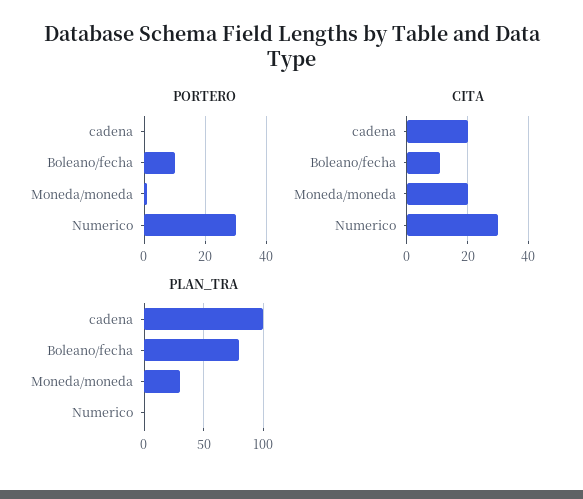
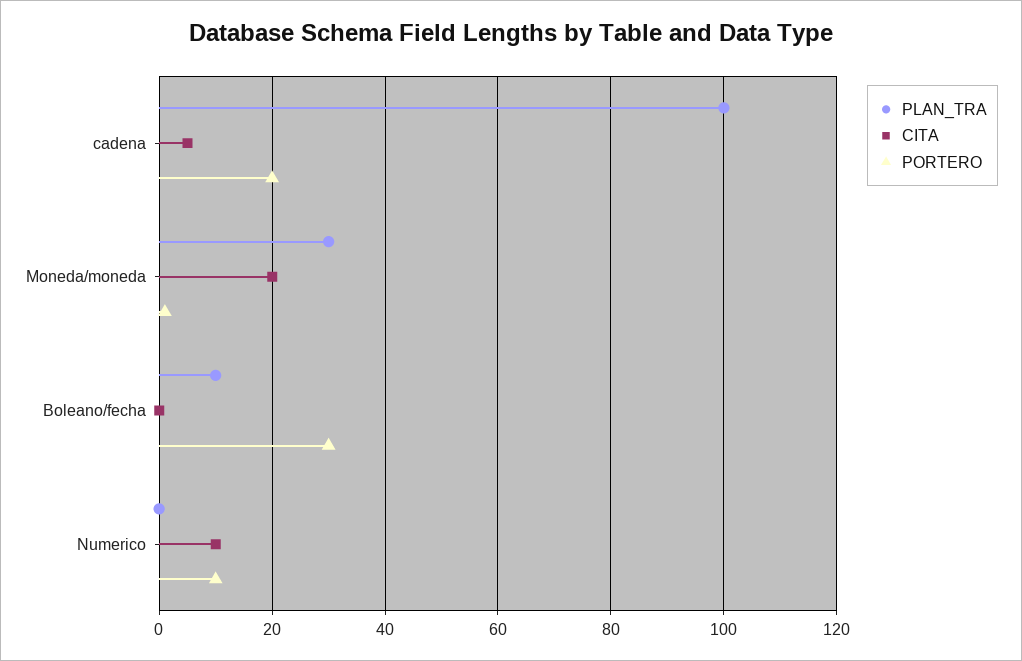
  {
    "PORTERO": {
-     "cadena": 0,
+     "cadena": 20,
-     "Boleano/fecha": 10,
+     "Boleano/fecha": 30,
      "Moneda/moneda": 0,
-     "Numerico": 30
+     "Numerico": 10
    },
    "CITA": {
-     "cadena": 20,
+     "cadena": 5,
-     "Boleano/fecha": 10,
+     "Boleano/fecha": 0,
      "Moneda/moneda": 20,
-     "Numerico": 30
+     "Numerico": 10
    },
    "PLAN_TRA": {
      "cadena": 100,
-     "Boleano/fecha": 80,
+     "Boleano/fecha": 10,
      "Moneda/moneda": 30,
      "Numerico": 0
    }
  }

